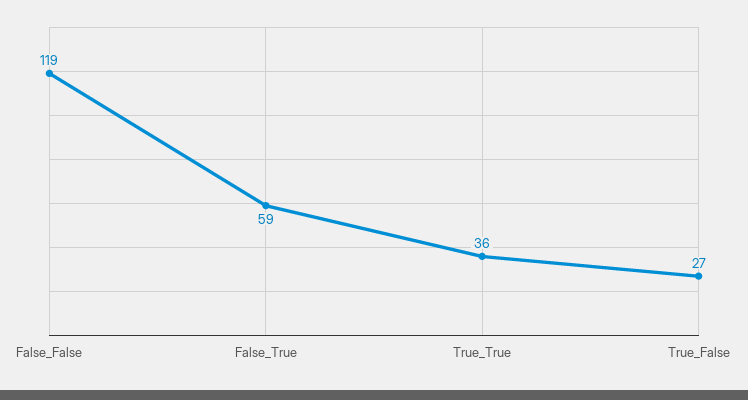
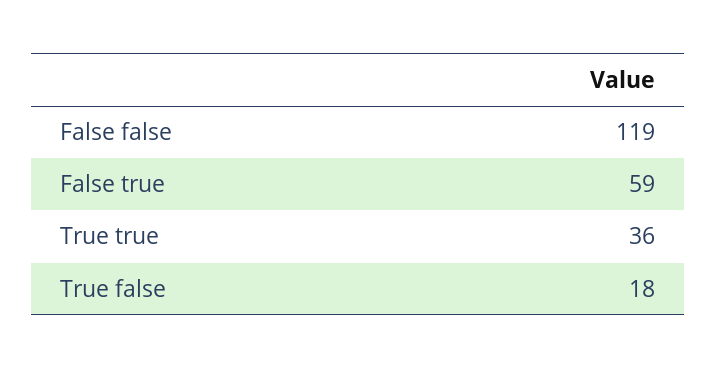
  {
    "False_False": 119,
    "False_True": 59,
    "True_True": 36,
-   "True_False": 27
+   "True_False": 18
  }

